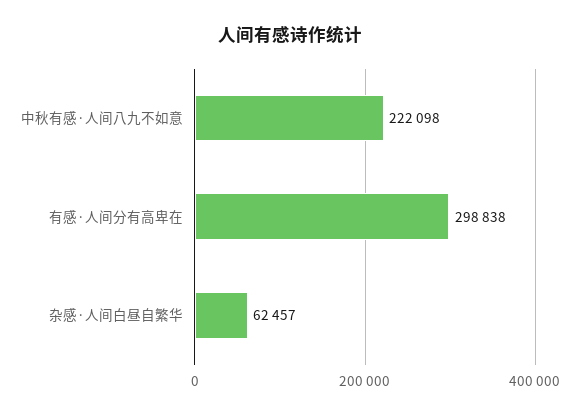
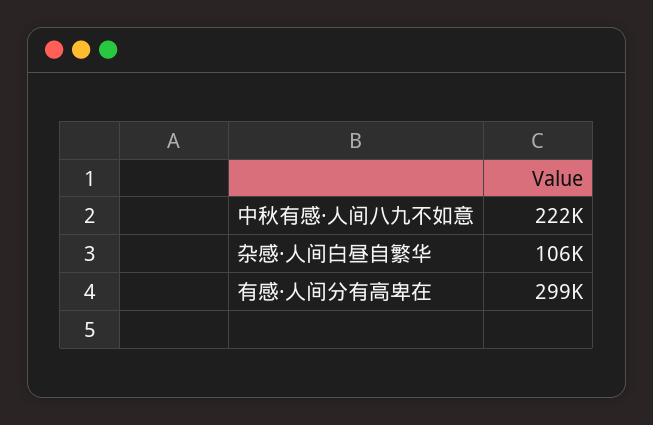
  {
    "中秋有感·人间八九不如意": 222098,
    "有感·人间分有高卑在": 298838,
-   "杂感·人间白昼自繁华": 62457
+   "杂感·人间白昼自繁华": 106000
  }

